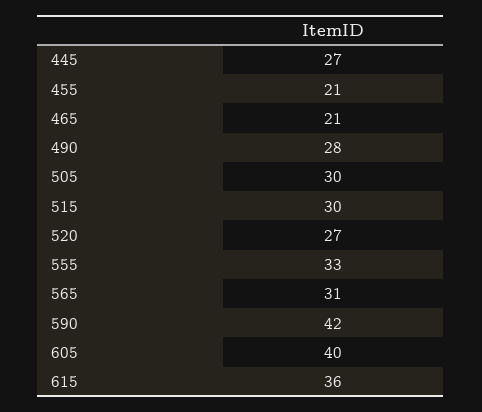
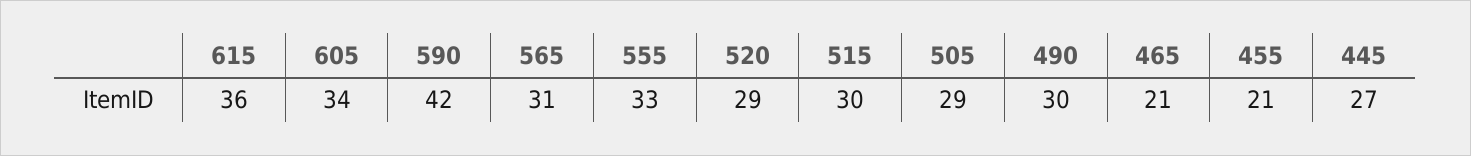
  {
    "445": 27,
    "455": 21,
    "465": 21,
-   "490": 28,
+   "490": 30,
-   "505": 30,
+   "505": 29,
    "515": 30,
-   "520": 27,
+   "520": 29,
    "555": 33,
    "565": 31,
    "590": 42,
-   "605": 40,
+   "605": 34,
    "615": 36
  }

